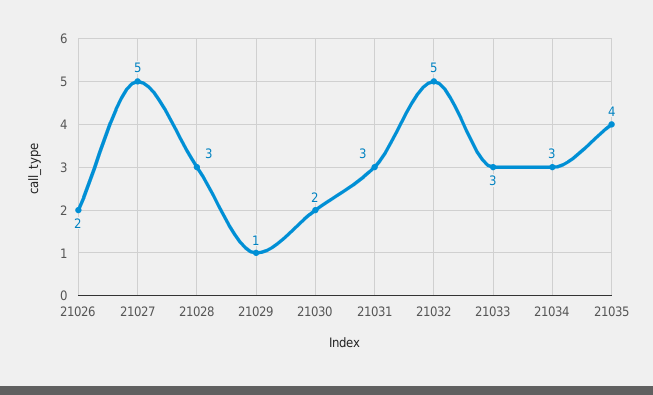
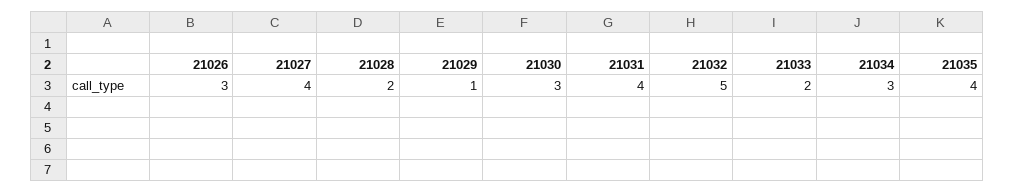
  {
-   "21026": 2,
+   "21026": 3,
-   "21027": 5,
+   "21027": 4,
-   "21028": 3,
+   "21028": 2,
    "21029": 1,
-   "21030": 2,
+   "21030": 3,
-   "21031": 3,
+   "21031": 4,
    "21032": 5,
-   "21033": 3,
+   "21033": 2,
    "21034": 3,
    "21035": 4
  }

